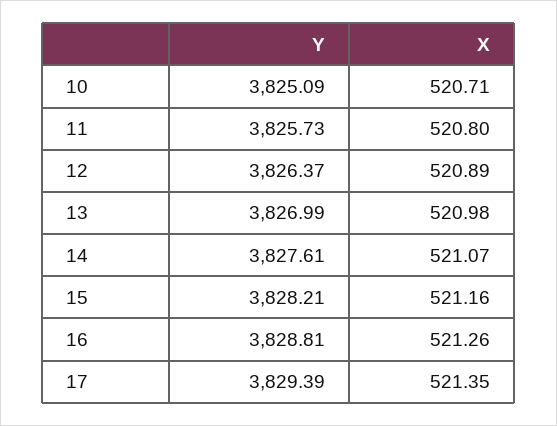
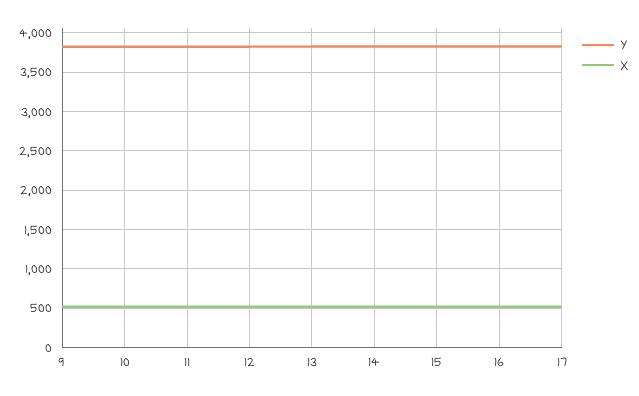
  {
    "Y": {
      "10": 3825.09,
      "11": 3825.73,
      "12": 3826.37,
      "13": 3826.99,
      "14": 3827.61,
      "15": 3828.21,
      "16": 3828.81,
-     "17": 3829.39
+     "17": 3829.39,
+     "9": 3800
    },
    "X": {
      "10": 520.71,
      "11": 520.8,
      "12": 520.89,
      "13": 520.98,
      "14": 521.07,
      "15": 521.16,
      "16": 521.26,
-     "17": 521.35
+     "17": 521.35,
+     "9": 500
    }
  }

